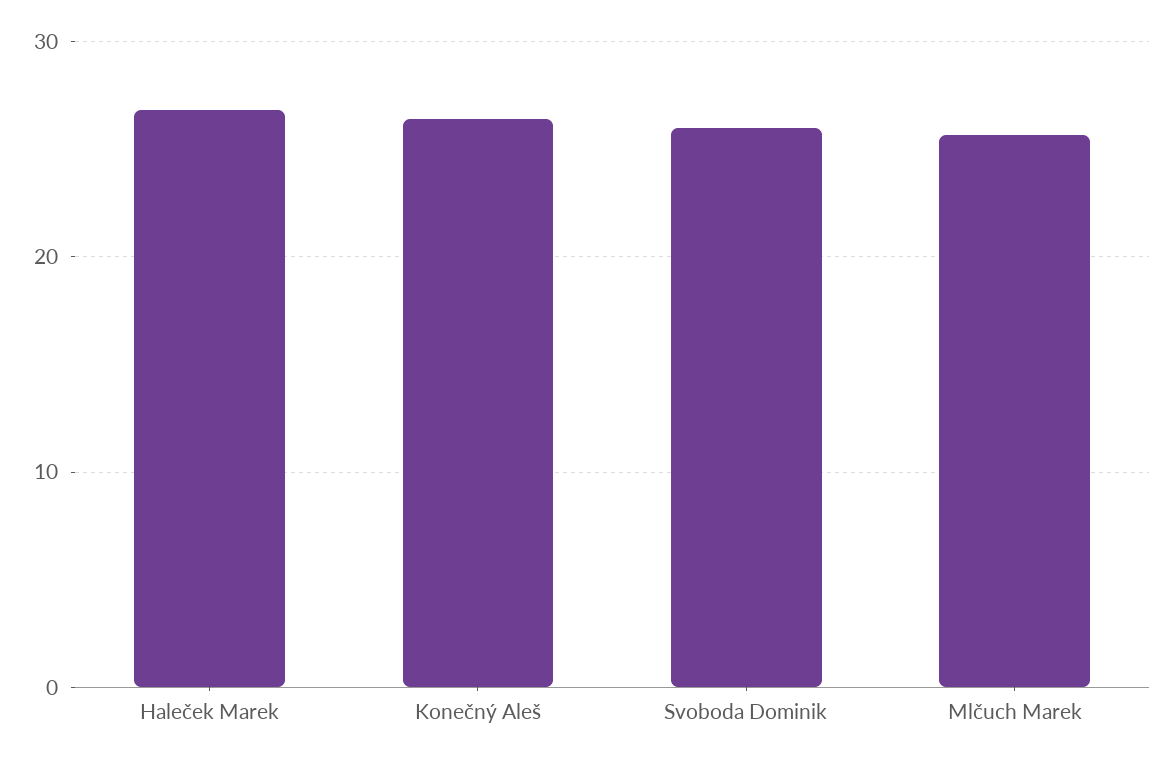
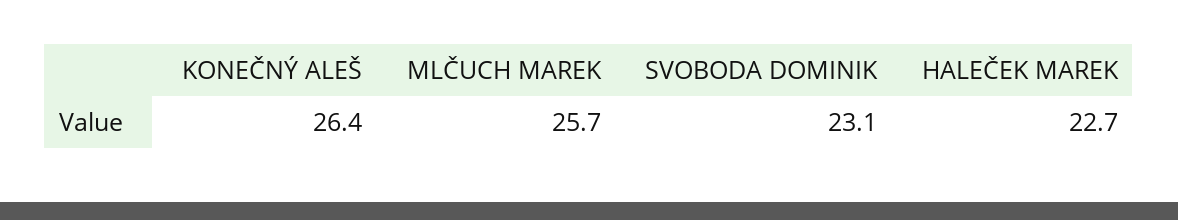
  {
-   "Haleček Marek": 27,
+   "Haleček Marek": 22.7,
    "Konečný Aleš": 26.4,
-   "Svoboda Dominik": 26,
+   "Svoboda Dominik": 23.1,
    "Mlčuch Marek": 25.7
  }

